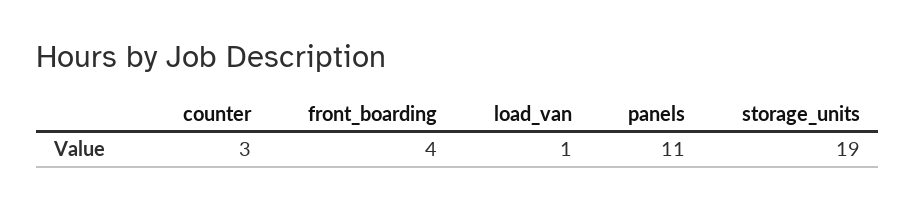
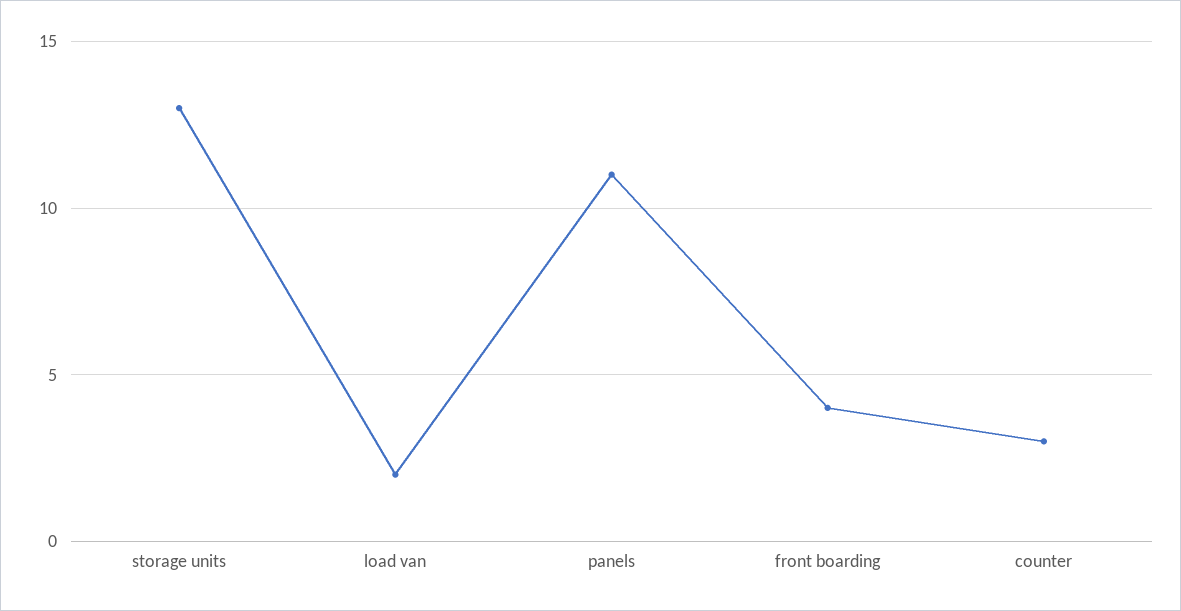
  {
    "counter": 3,
    "front_boarding": 4,
-   "load_van": 1,
+   "load_van": 2,
    "panels": 11,
-   "storage_units": 19
+   "storage_units": 13
  }

